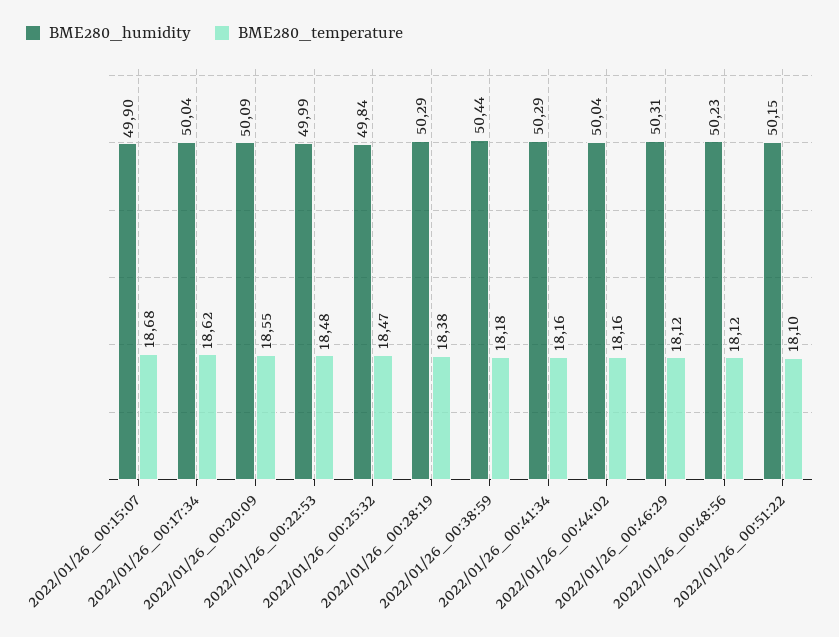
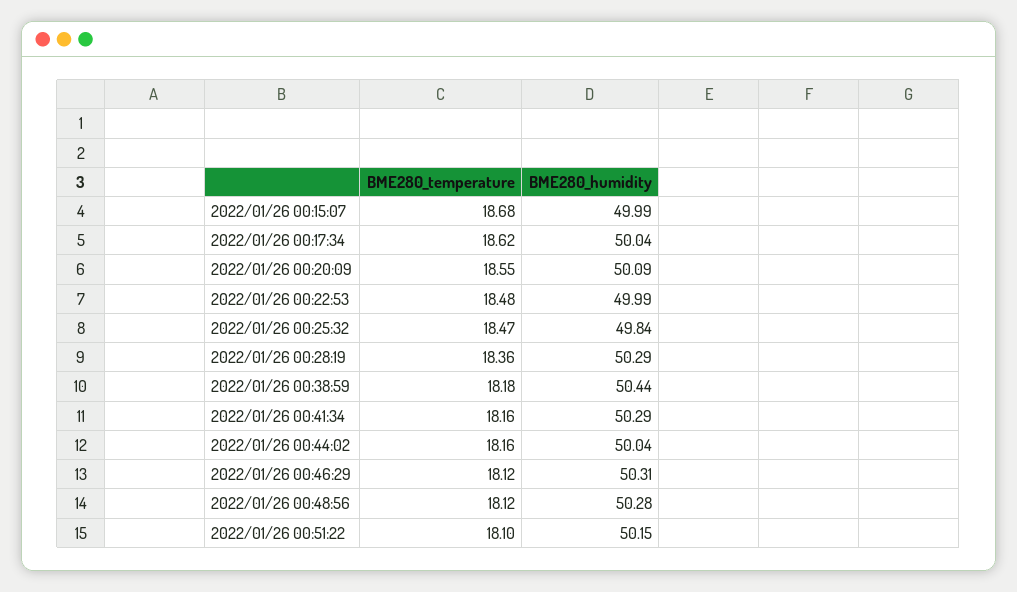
  {
    "BME280_humidity": {
-     "2022/01/26_00:15:07": 49.9,
+     "2022/01/26_00:15:07": 49.99,
      "2022/01/26_00:17:34": 50.04,
      "2022/01/26_00:20:09": 50.09,
      "2022/01/26_00:22:53": 49.99,
      "2022/01/26_00:25:32": 49.84,
      "2022/01/26_00:28:19": 50.29,
      "2022/01/26_00:38:59": 50.44,
      "2022/01/26_00:41:34": 50.29,
      "2022/01/26_00:44:02": 50.04,
      "2022/01/26_00:46:29": 50.31,
-     "2022/01/26_00:48:56": 50.23,
+     "2022/01/26_00:48:56": 50.28,
      "2022/01/26_00:51:22": 50.15
    },
    "BME280_temperature": {
      "2022/01/26_00:15:07": 18.68,
      "2022/01/26_00:17:34": 18.62,
      "2022/01/26_00:20:09": 18.55,
      "2022/01/26_00:22:53": 18.48,
      "2022/01/26_00:25:32": 18.47,
-     "2022/01/26_00:28:19": 18.38,
+     "2022/01/26_00:28:19": 18.36,
      "2022/01/26_00:38:59": 18.18,
      "2022/01/26_00:41:34": 18.16,
      "2022/01/26_00:44:02": 18.16,
      "2022/01/26_00:46:29": 18.12,
      "2022/01/26_00:48:56": 18.12,
      "2022/01/26_00:51:22": 18.1
    }
  }

